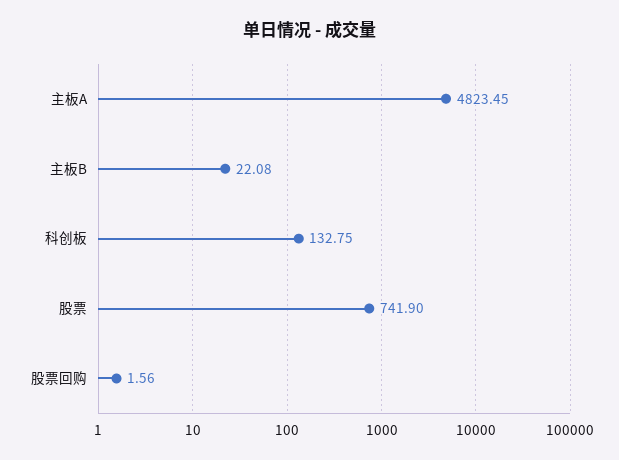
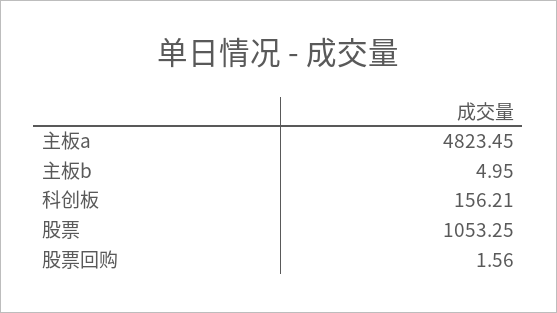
  {
    "主板A": 4823.45,
-   "主板B": 22.08,
+   "主板B": 4.95,
-   "科创板": 132.75,
+   "科创板": 156.21,
-   "股票": 741.9,
+   "股票": 1053.25,
    "股票回购": 1.56
  }

